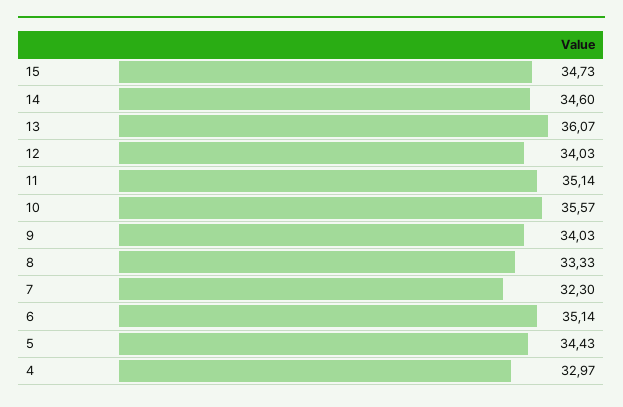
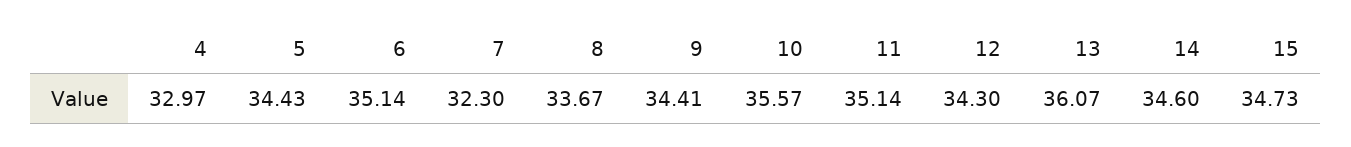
  {
    "15": 34.73,
    "14": 34.6,
    "13": 36.07,
-   "12": 34.03,
+   "12": 34.3,
    "11": 35.14,
    "10": 35.57,
-   "9": 34.03,
+   "9": 34.41,
-   "8": 33.33,
+   "8": 33.67,
    "7": 32.3,
    "6": 35.14,
    "5": 34.43,
    "4": 32.97
  }

